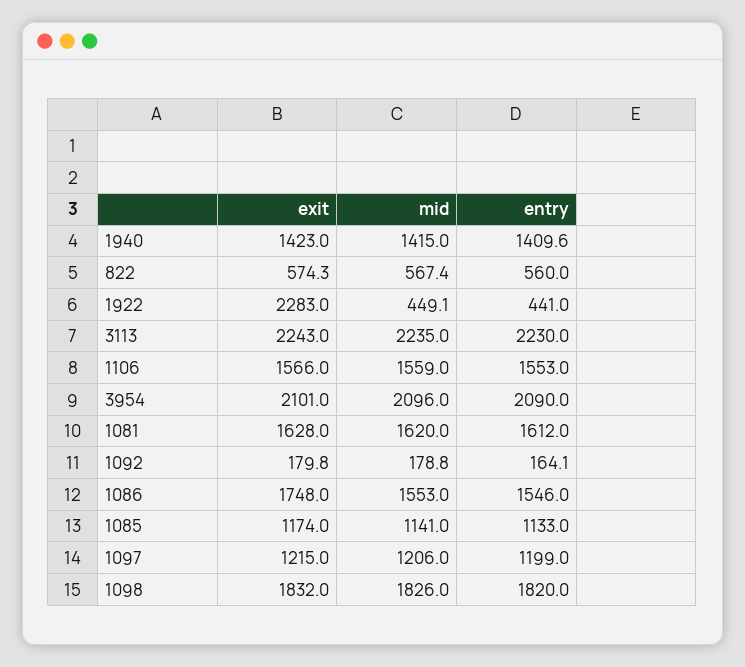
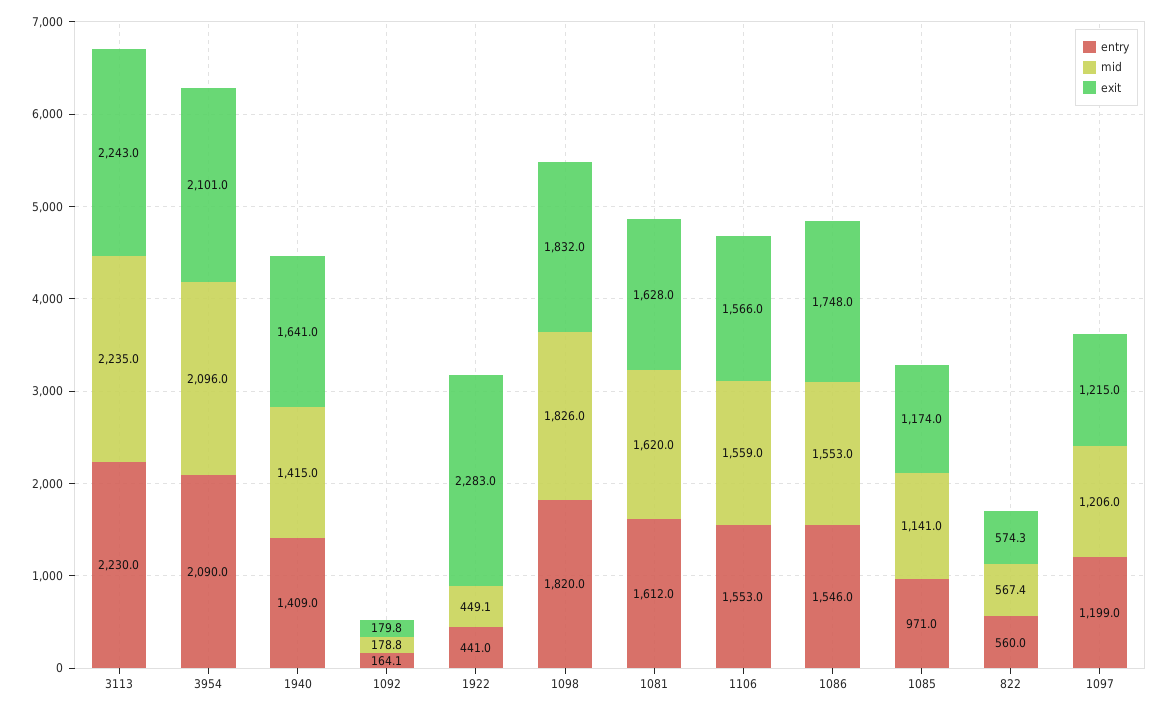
  {
    "exit": {
-     "1940": 1423,
+     "1940": 1641,
      "822": 574.3,
      "1922": 2283,
      "3113": 2243,
      "1106": 1566,
      "3954": 2101,
      "1081": 1628,
      "1092": 179.8,
      "1086": 1748,
      "1085": 1174,
      "1097": 1215,
      "1098": 1832
    },
    "mid": {
      "1940": 1415,
      "822": 567.4,
      "1922": 449.1,
      "3113": 2235,
      "1106": 1559,
      "3954": 2096,
      "1081": 1620,
      "1092": 178.8,
      "1086": 1553,
      "1085": 1141,
      "1097": 1206,
      "1098": 1826
    },
    "entry": {
-     "1940": 1409.6,
+     "1940": 1409,
      "822": 560,
      "1922": 441,
      "3113": 2230,
      "1106": 1553,
      "3954": 2090,
      "1081": 1612,
      "1092": 164.1,
      "1086": 1546,
-     "1085": 1133,
+     "1085": 971,
      "1097": 1199,
      "1098": 1820
    }
  }

